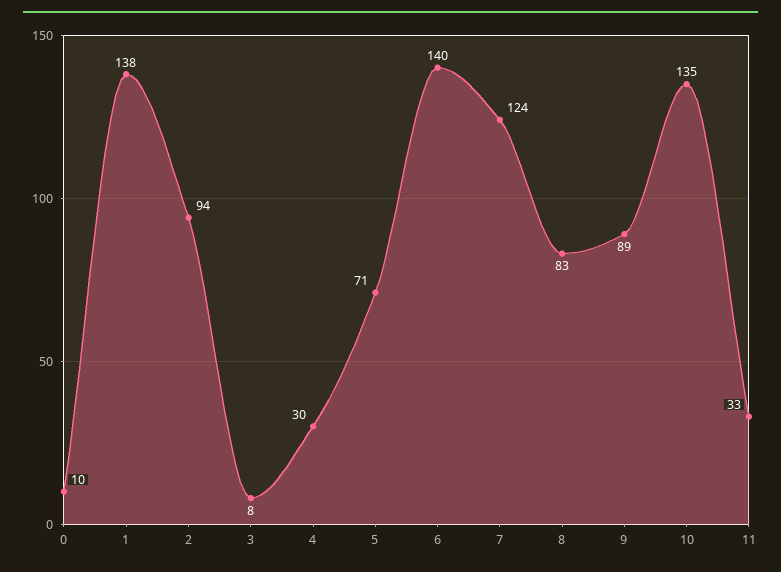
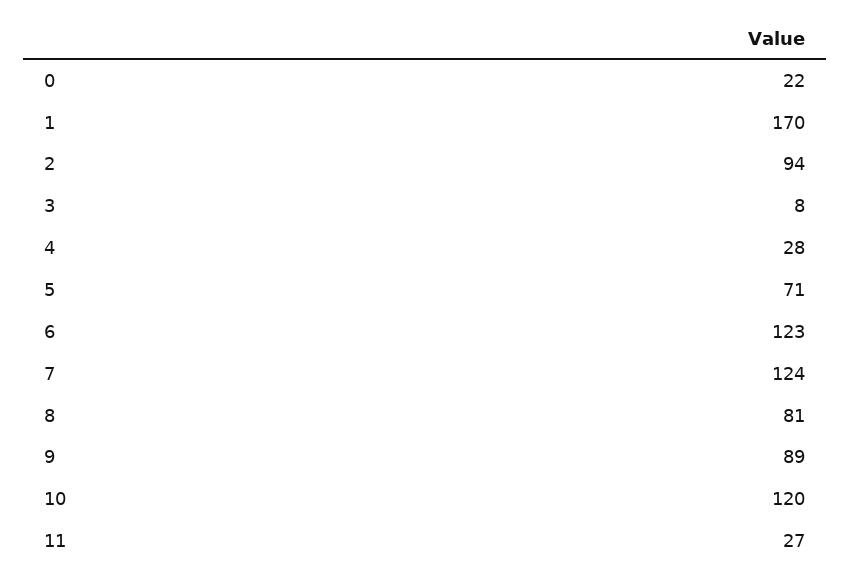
  {
-   "0": 10,
+   "0": 22,
-   "1": 138,
+   "1": 170,
    "2": 94,
    "3": 8,
-   "4": 30,
+   "4": 28,
    "5": 71,
-   "6": 140,
+   "6": 123,
    "7": 124,
-   "8": 83,
+   "8": 81,
    "9": 89,
-   "10": 135,
+   "10": 120,
-   "11": 33
+   "11": 27
  }

